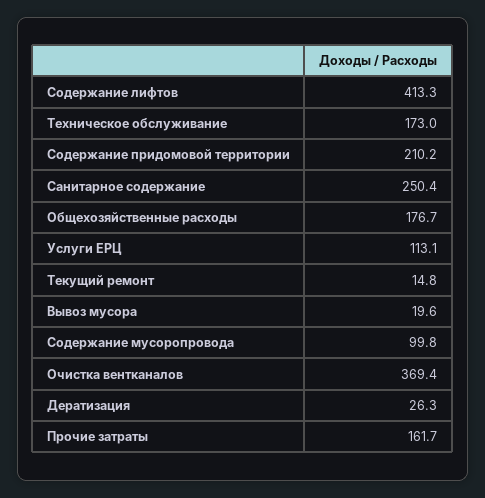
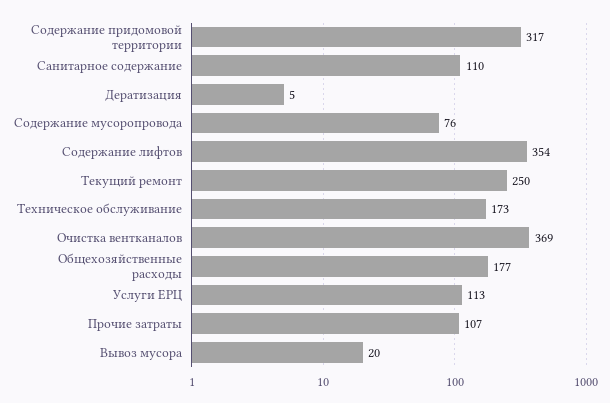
  {
-   "Содержание лифтов": 413.3,
+   "Содержание лифтов": 354,
    "Техническое обслуживание": 173,
-   "Содержание придомовой территории": 210.2,
+   "Содержание придомовой территории": 317,
-   "Санитарное содержание": 250.4,
+   "Санитарное содержание": 110,
    "Общехозяйственные расходы": 176.7,
    "Услуги ЕРЦ": 113.1,
-   "Текущий ремонт": 14.8,
+   "Текущий ремонт": 250,
    "Вывоз мусора": 19.6,
-   "Содержание мусоропровода": 99.8,
+   "Содержание мусоропровода": 76,
    "Очистка вентканалов": 369.4,
-   "Дератизация": 26.3,
+   "Дератизация": 5,
-   "Прочие затраты": 161.7
+   "Прочие затраты": 107
  }

